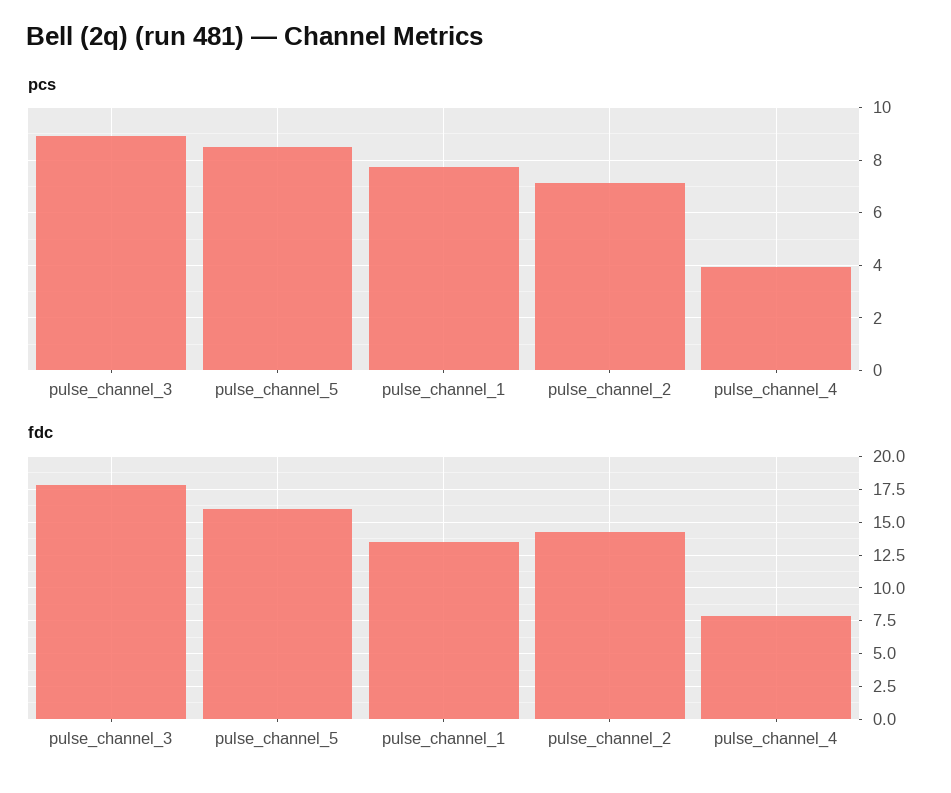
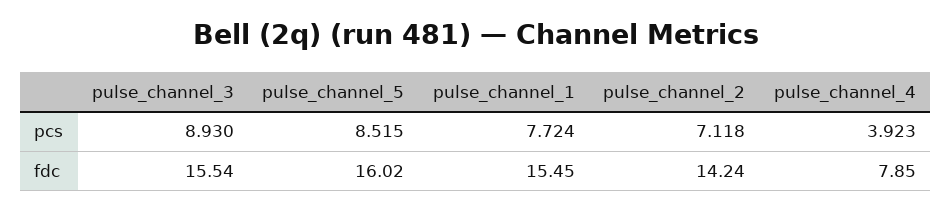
  {
    "pcs": {
      "pulse_channel_3": 8.93,
      "pulse_channel_5": 8.515,
      "pulse_channel_1": 7.724,
      "pulse_channel_2": 7.118,
      "pulse_channel_4": 3.923
    },
    "fdc": {
-     "pulse_channel_3": 18,
+     "pulse_channel_3": 15.54,
      "pulse_channel_5": 16.02,
-     "pulse_channel_1": 13.5,
+     "pulse_channel_1": 15.45,
      "pulse_channel_2": 14.24,
      "pulse_channel_4": 7.85
    }
  }

